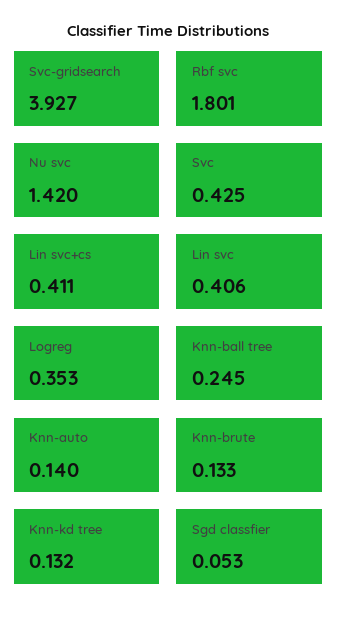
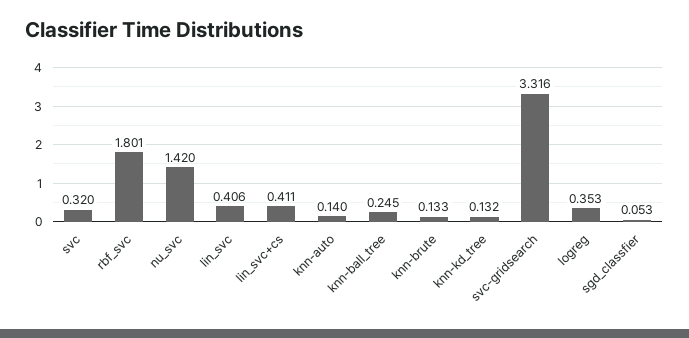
  {
-   "Svc-gridsearch": 3.927,
+   "Svc-gridsearch": 3.316,
    "Rbf svc": 1.801,
    "Nu svc": 1.42,
-   "Svc": 0.425,
+   "Svc": 0.32,
    "Lin svc+cs": 0.411,
    "Lin svc": 0.406,
    "Logreg": 0.353,
    "Knn-ball tree": 0.245,
    "Knn-auto": 0.14,
    "Knn-brute": 0.133,
    "Knn-kd tree": 0.132,
    "Sgd classfier": 0.053
  }

